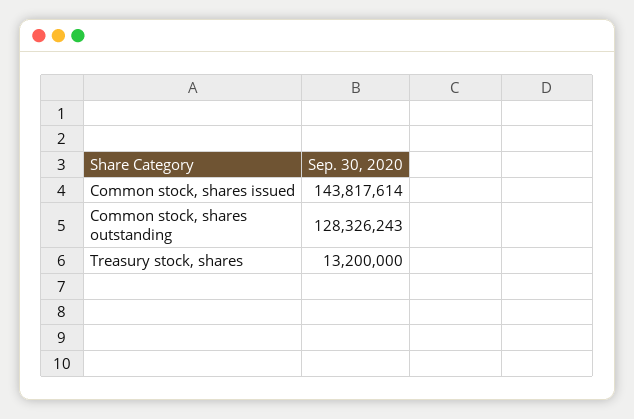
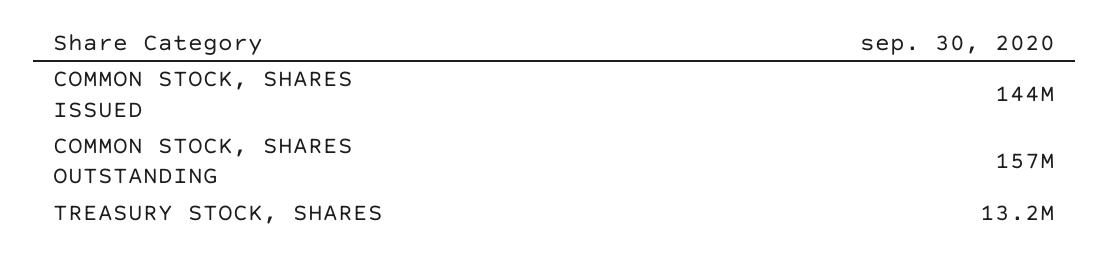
  {
    "Common stock, shares issued": 143817614,
-   "Common stock, shares outstanding": 128326243,
+   "Common stock, shares outstanding": 157000000,
    "Treasury stock, shares": 13200000
  }

